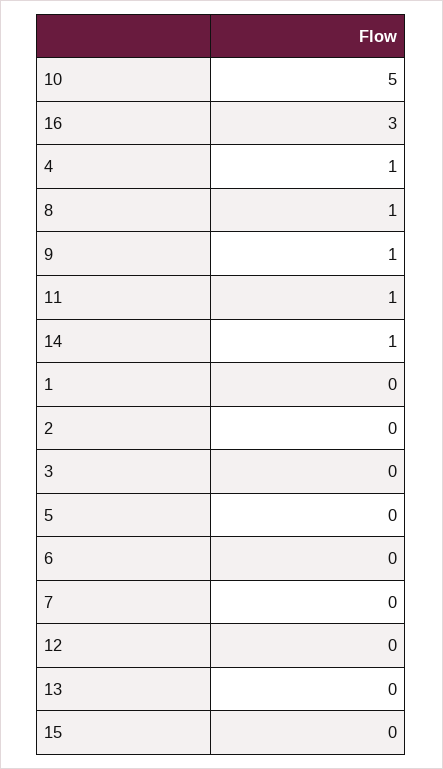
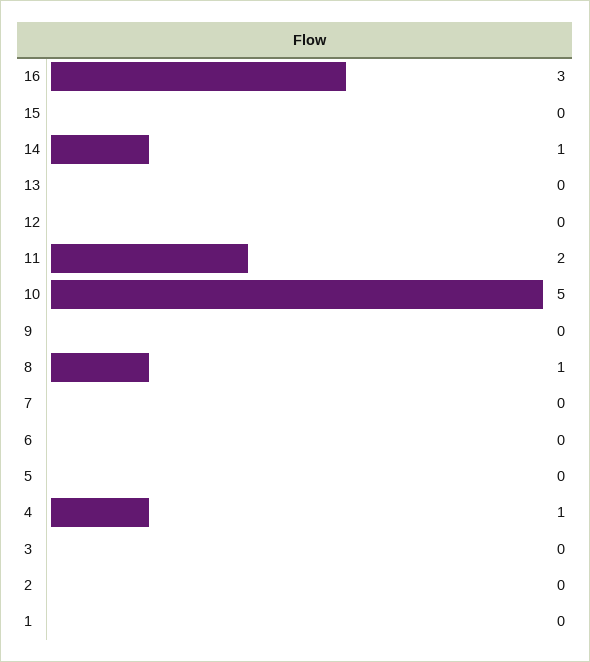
  {
    "10": 5,
    "16": 3,
    "4": 1,
    "8": 1,
-   "9": 1,
+   "9": 0,
-   "11": 1,
+   "11": 2,
    "14": 1,
    "1": 0,
    "2": 0,
    "3": 0,
    "5": 0,
    "6": 0,
    "7": 0,
    "12": 0,
    "13": 0,
    "15": 0
  }

